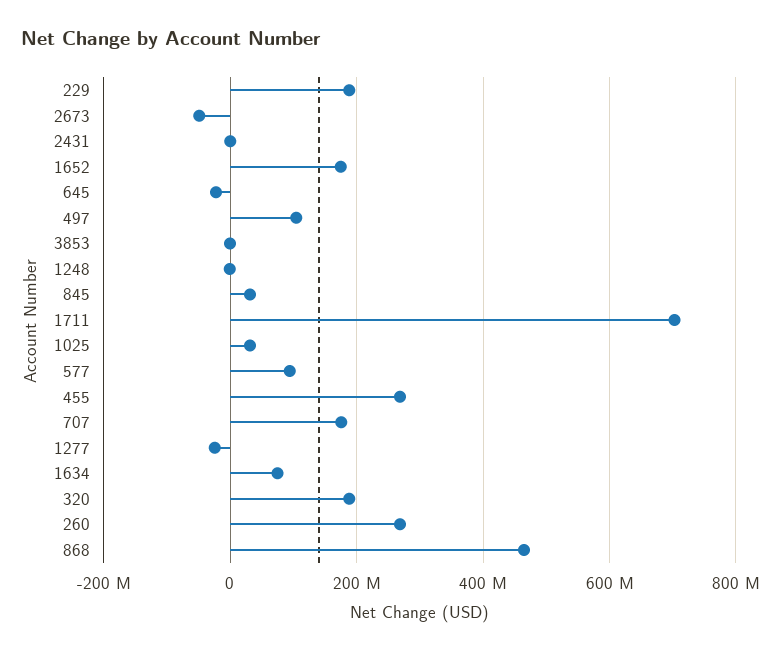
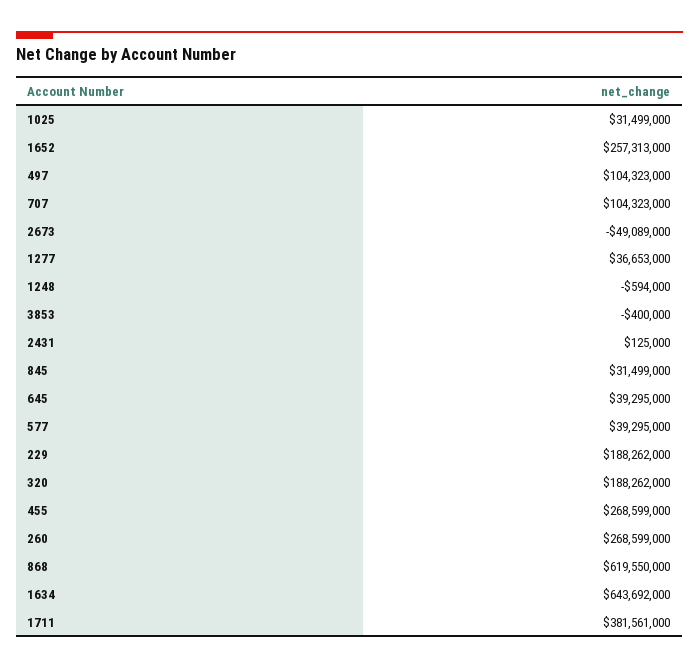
  {
    "229": 188262000,
    "2673": -49089000,
    "2431": 125000,
-   "1652": 180000000,
+   "1652": 257313000,
-   "645": -20000000,
+   "645": 39295000,
    "497": 104323000,
    "3853": -400000,
    "1248": -594000,
    "845": 31499000,
-   "1711": 700000000,
+   "1711": 381561000,
    "1025": 31499000,
-   "577": 100000000,
+   "577": 39295000,
    "455": 268599000,
-   "707": 180000000,
+   "707": 104323000,
-   "1277": -20000000,
+   "1277": 36653000,
-   "1634": 80000000,
+   "1634": 643692000,
    "320": 188262000,
    "260": 268599000,
-   "868": 460000000
+   "868": 619550000
  }

